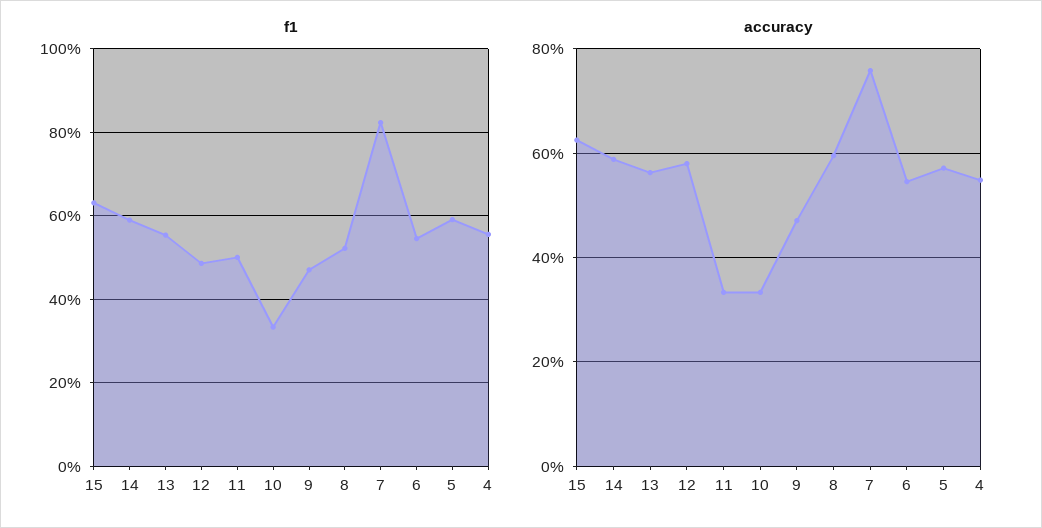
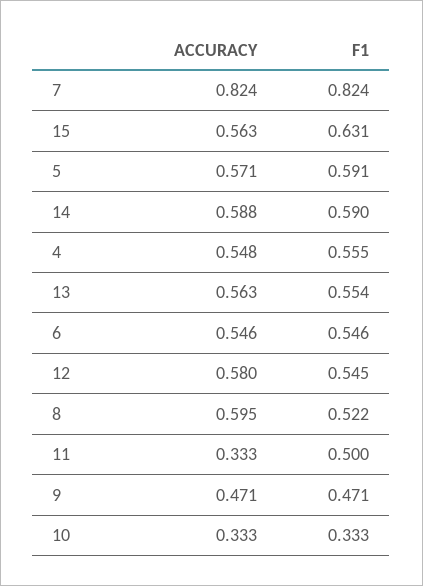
  {
    "f1": {
      "15": 0.631,
      "14": 0.59,
      "13": 0.554,
-     "12": 0.48,
+     "12": 0.545,
      "11": 0.5,
      "10": 0.333,
      "9": 0.471,
      "8": 0.522,
      "7": 0.824,
      "6": 0.546,
      "5": 0.591,
      "4": 0.555
    },
    "accuracy": {
-     "15": 0.62,
+     "15": 0.563,
      "14": 0.588,
      "13": 0.563,
      "12": 0.58,
      "11": 0.333,
      "10": 0.333,
      "9": 0.471,
      "8": 0.595,
-     "7": 0.76,
+     "7": 0.824,
      "6": 0.546,
      "5": 0.571,
      "4": 0.548
    }
  }

